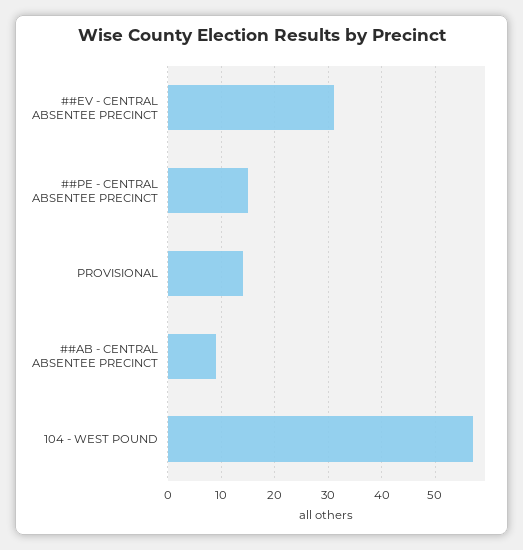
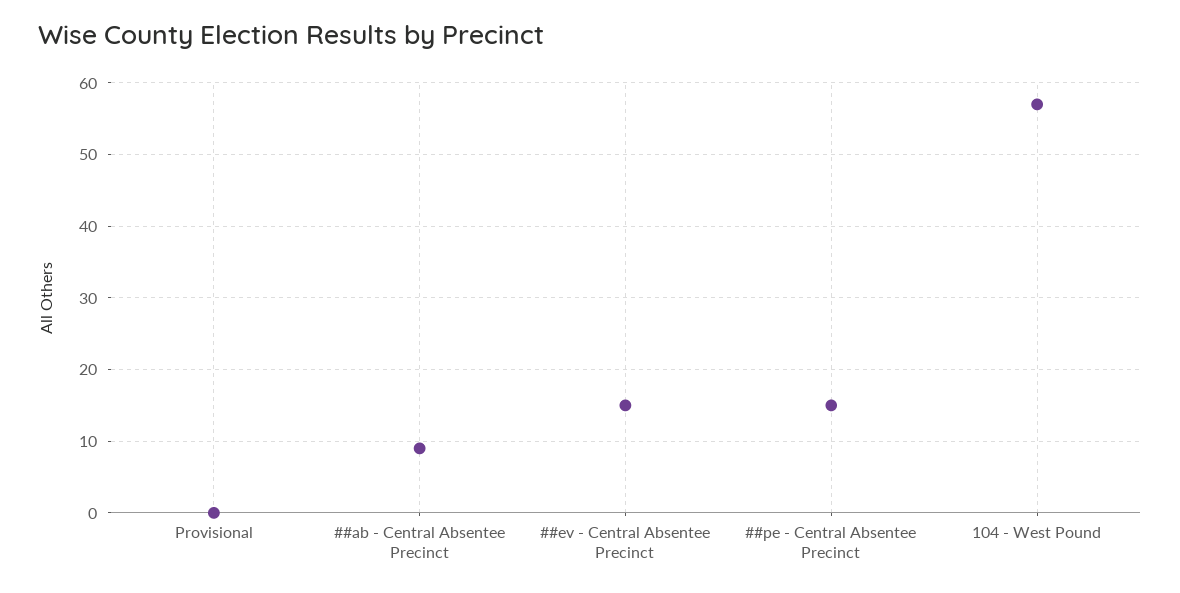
  {
-   "##EV - CENTRAL ABSENTEE PRECINCT": 30,
+   "##EV - CENTRAL ABSENTEE PRECINCT": 15,
    "##PE - CENTRAL ABSENTEE PRECINCT": 15,
-   "PROVISIONAL": 15,
+   "PROVISIONAL": 0,
    "##AB - CENTRAL ABSENTEE PRECINCT": 9,
    "104 - WEST POUND": 57
  }

